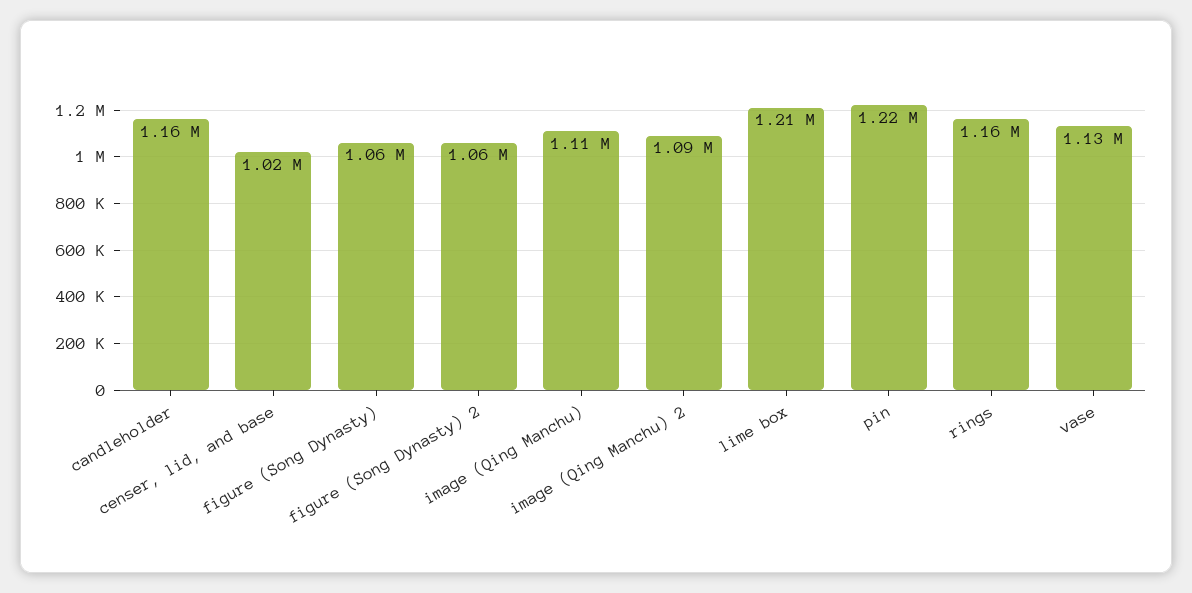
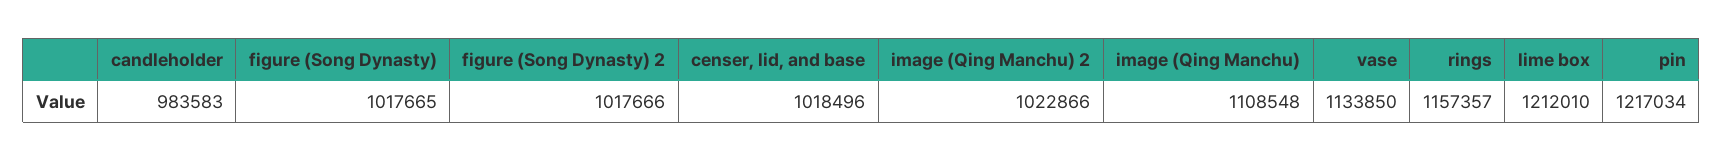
  {
-   "candleholder": 1160000,
+   "candleholder": 983583,
    "censer, lid, and base": 1018496,
-   "figure (Song Dynasty)": 1060000,
+   "figure (Song Dynasty)": 1017665,
-   "figure (Song Dynasty) 2": 1060000,
+   "figure (Song Dynasty) 2": 1017666,
    "image (Qing Manchu)": 1108548,
-   "image (Qing Manchu) 2": 1090000,
+   "image (Qing Manchu) 2": 1022866,
    "lime box": 1212010,
    "pin": 1217034,
    "rings": 1157357,
    "vase": 1133850
  }

